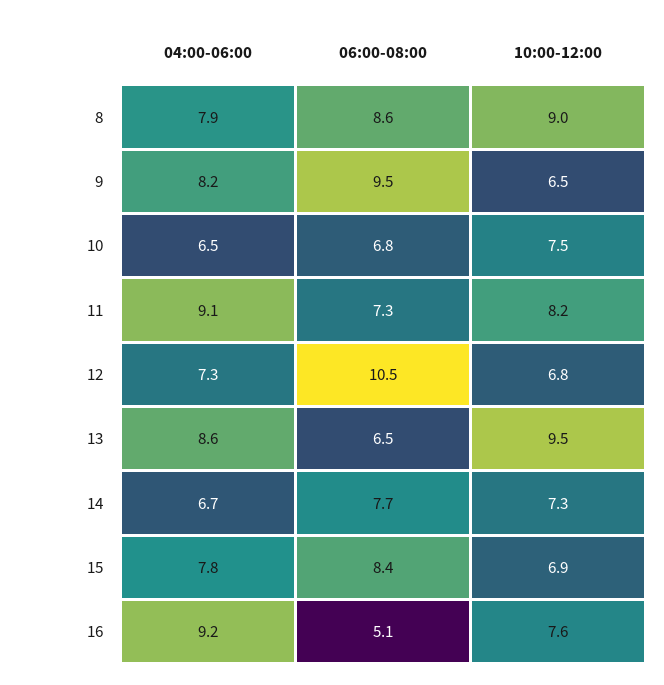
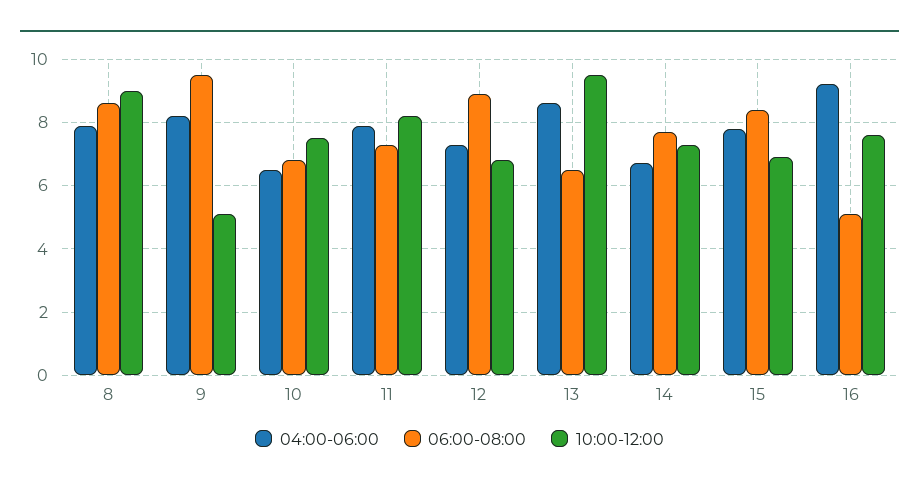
  {
    "04:00-06:00": {
      "8": 7.9,
      "9": 8.2,
      "10": 6.5,
-     "11": 9.1,
+     "11": 8,
      "12": 7.3,
      "13": 8.6,
      "14": 6.7,
      "15": 7.8,
      "16": 9.2
    },
    "06:00-08:00": {
      "8": 8.6,
      "9": 9.5,
      "10": 6.8,
      "11": 7.3,
-     "12": 10.5,
+     "12": 9,
      "13": 6.5,
      "14": 7.7,
      "15": 8.4,
      "16": 5.1
    },
    "10:00-12:00": {
      "8": 9,
-     "9": 6.5,
+     "9": 5,
      "10": 7.5,
      "11": 8.2,
      "12": 6.8,
      "13": 9.5,
      "14": 7.3,
      "15": 6.9,
      "16": 7.6
    }
  }

